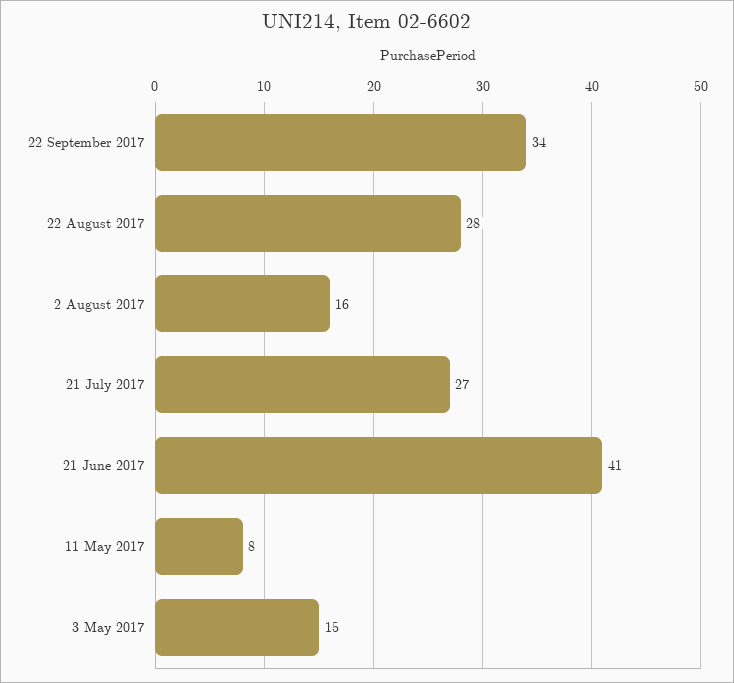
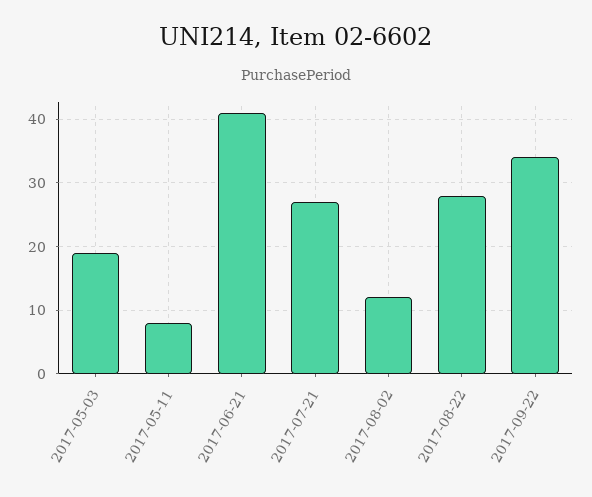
  {
    "22 September 2017": 34,
    "22 August 2017": 28,
-   "2 August 2017": 16,
+   "2 August 2017": 12,
    "21 July 2017": 27,
    "21 June 2017": 41,
    "11 May 2017": 8,
-   "3 May 2017": 15
+   "3 May 2017": 19
  }

